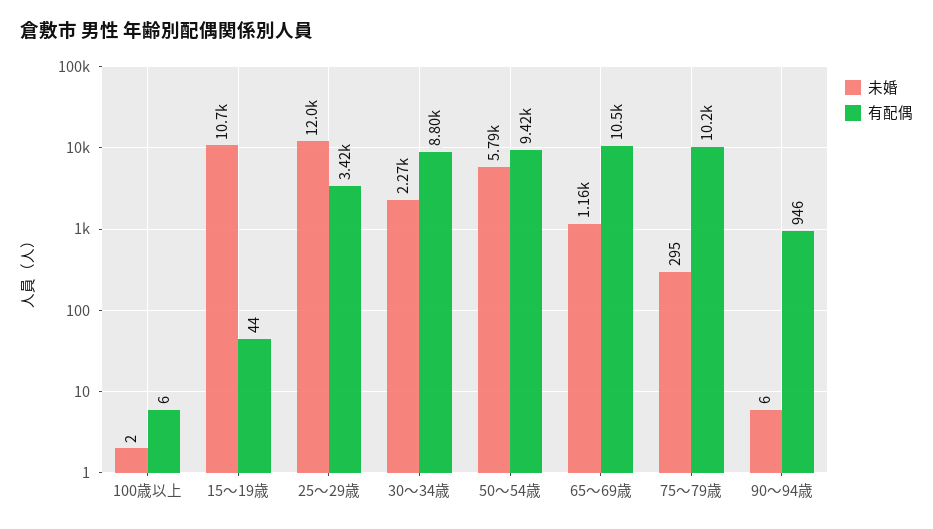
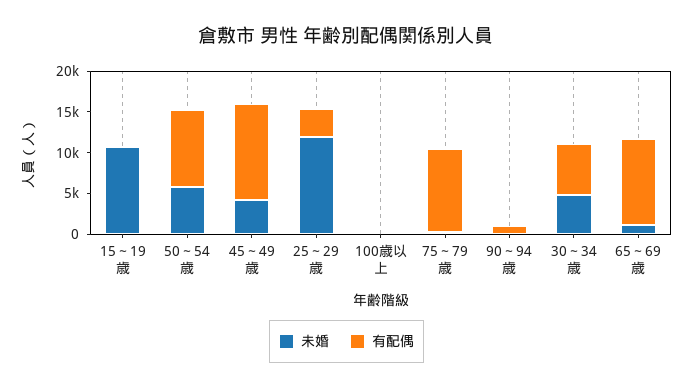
  {
    "未婚": {
      "100歳以上": 2,
      "15～19歳": 10700,
      "25～29歳": 12000,
-     "30～34歳": 2270,
+     "30～34歳": 5000,
      "50～54歳": 5790,
      "65～69歳": 1160,
      "75～79歳": 295,
-     "90～94歳": 6
+     "90～94歳": 6,
+     "45～49歳": 4000
    },
    "有配偶": {
      "100歳以上": 6,
      "15～19歳": 44,
      "25～29歳": 3420,
-     "30～34歳": 8800,
+     "30～34歳": 6000,
      "50～54歳": 9420,
      "65～69歳": 10500,
      "75～79歳": 10200,
-     "90～94歳": 946
+     "90～94歳": 946,
+     "45～49歳": 12000
    }
  }

